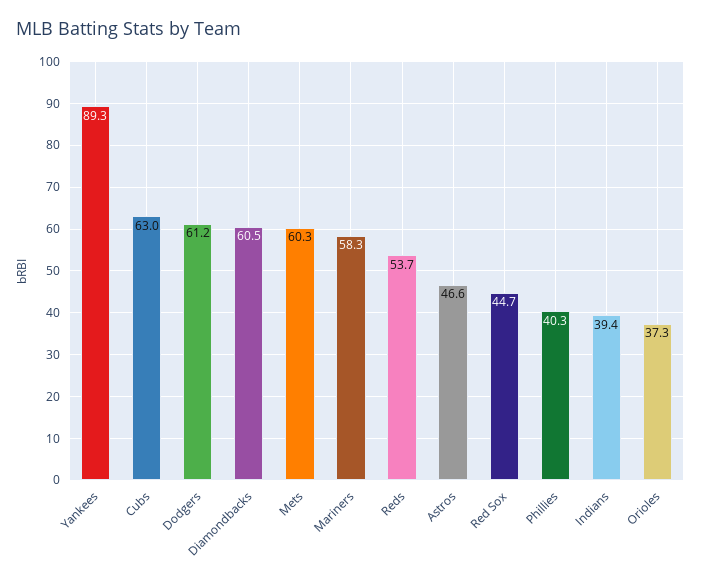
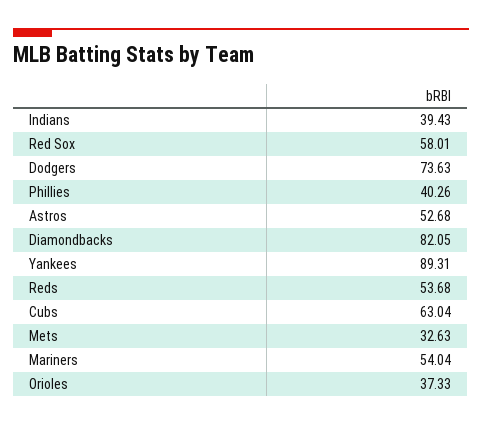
  {
    "Yankees": 89.31,
    "Cubs": 63.04,
-   "Dodgers": 61.2,
+   "Dodgers": 73.63,
-   "Diamondbacks": 60.5,
+   "Diamondbacks": 82.05,
-   "Mets": 60.3,
+   "Mets": 32.63,
-   "Mariners": 58.3,
+   "Mariners": 54.04,
    "Reds": 53.68,
-   "Astros": 46.6,
+   "Astros": 52.68,
-   "Red Sox": 44.7,
+   "Red Sox": 58.01,
    "Phillies": 40.26,
    "Indians": 39.43,
    "Orioles": 37.33
  }

